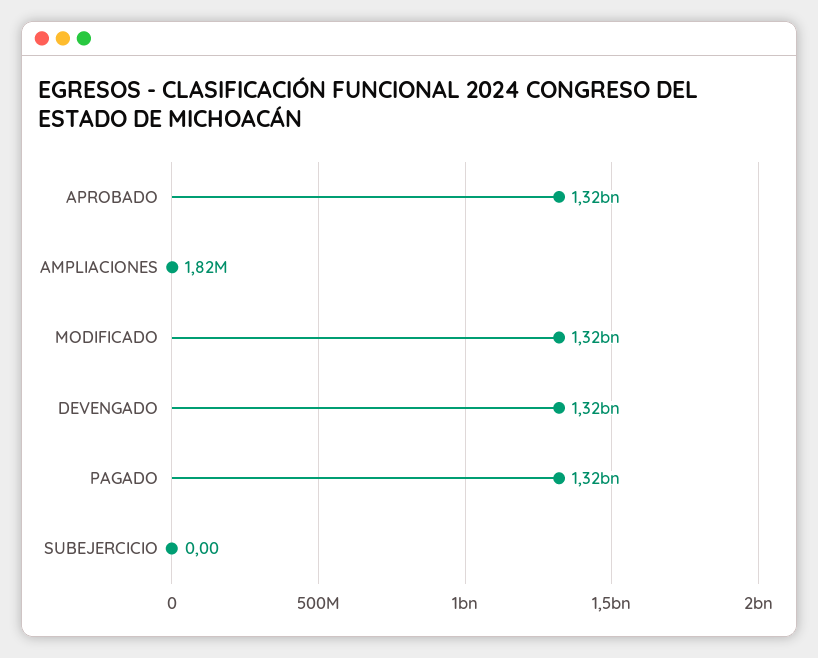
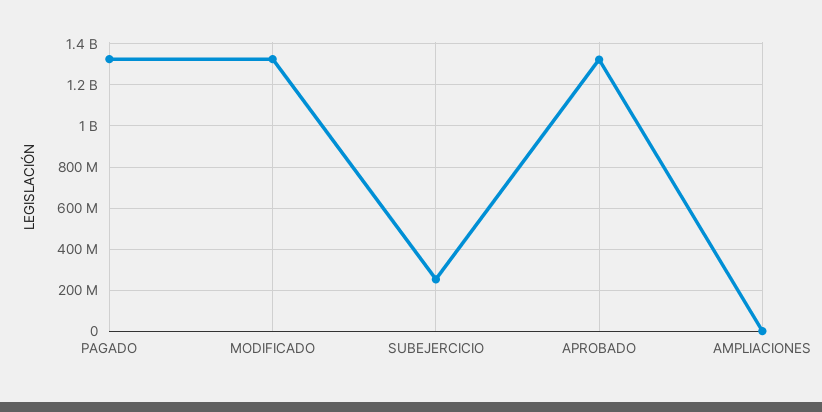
  {
    "APROBADO": 1320000000,
    "AMPLIACIONES": 1820000,
    "MODIFICADO": 1320000000,
-   "DEVENGADO": 1320000000,
    "PAGADO": 1320000000,
-   "SUBEJERCICIO": 0
+   "SUBEJERCICIO": 250000000
  }

